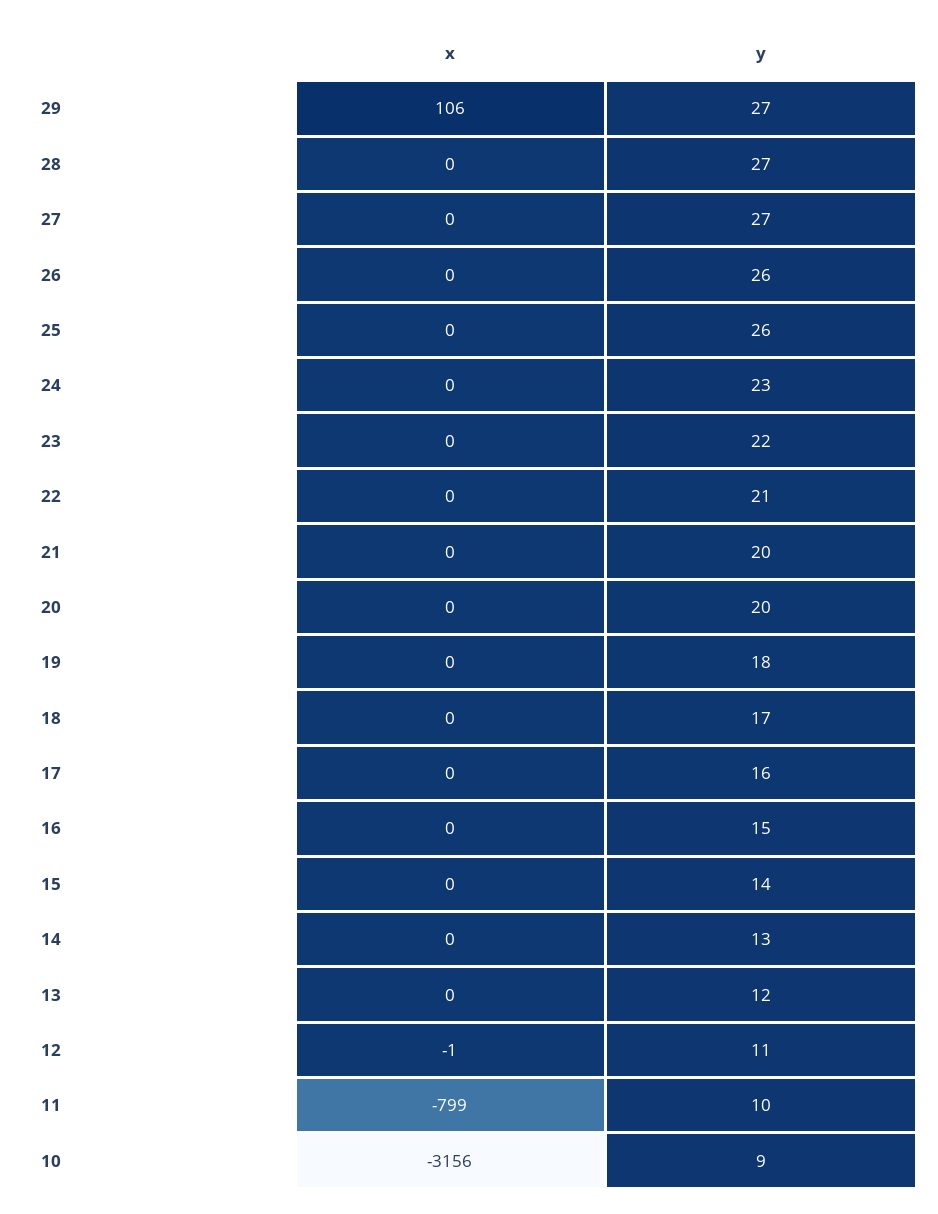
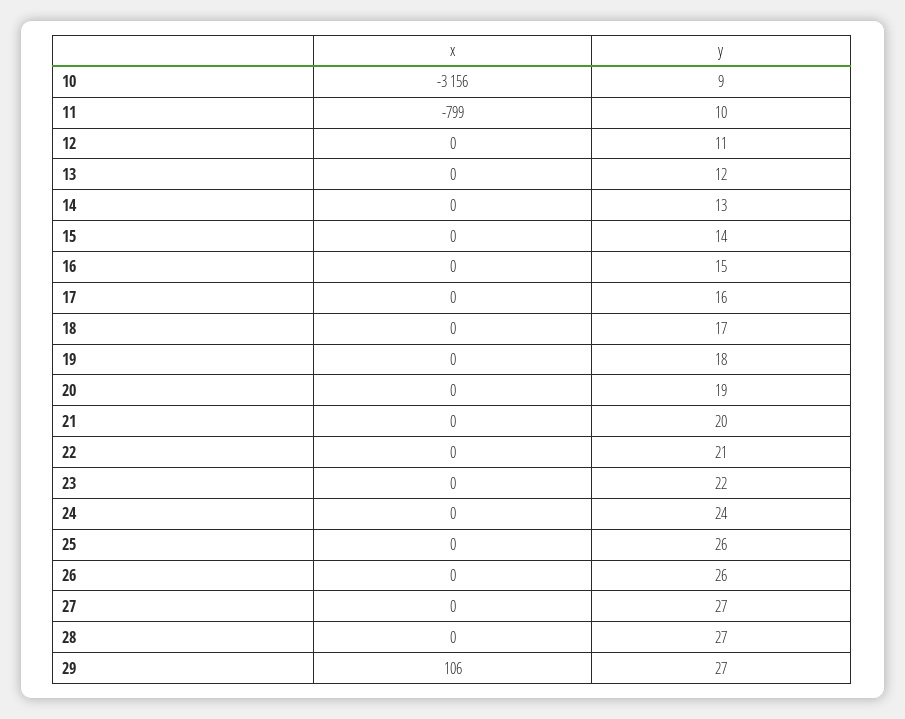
  {
    "x": {
      "29": 106,
      "28": 0,
      "27": 0,
      "26": 0,
      "25": 0,
      "24": 0,
      "23": 0,
      "22": 0,
      "21": 0,
      "20": 0,
      "19": 0,
      "18": 0,
      "17": 0,
      "16": 0,
      "15": 0,
      "14": 0,
      "13": 0,
-     "12": -1,
+     "12": 0,
      "11": -799,
      "10": -3156
    },
    "y": {
      "29": 27,
      "28": 27,
      "27": 27,
      "26": 26,
      "25": 26,
-     "24": 23,
+     "24": 24,
      "23": 22,
      "22": 21,
      "21": 20,
-     "20": 20,
+     "20": 19,
      "19": 18,
      "18": 17,
      "17": 16,
      "16": 15,
      "15": 14,
      "14": 13,
      "13": 12,
      "12": 11,
      "11": 10,
      "10": 9
    }
  }

